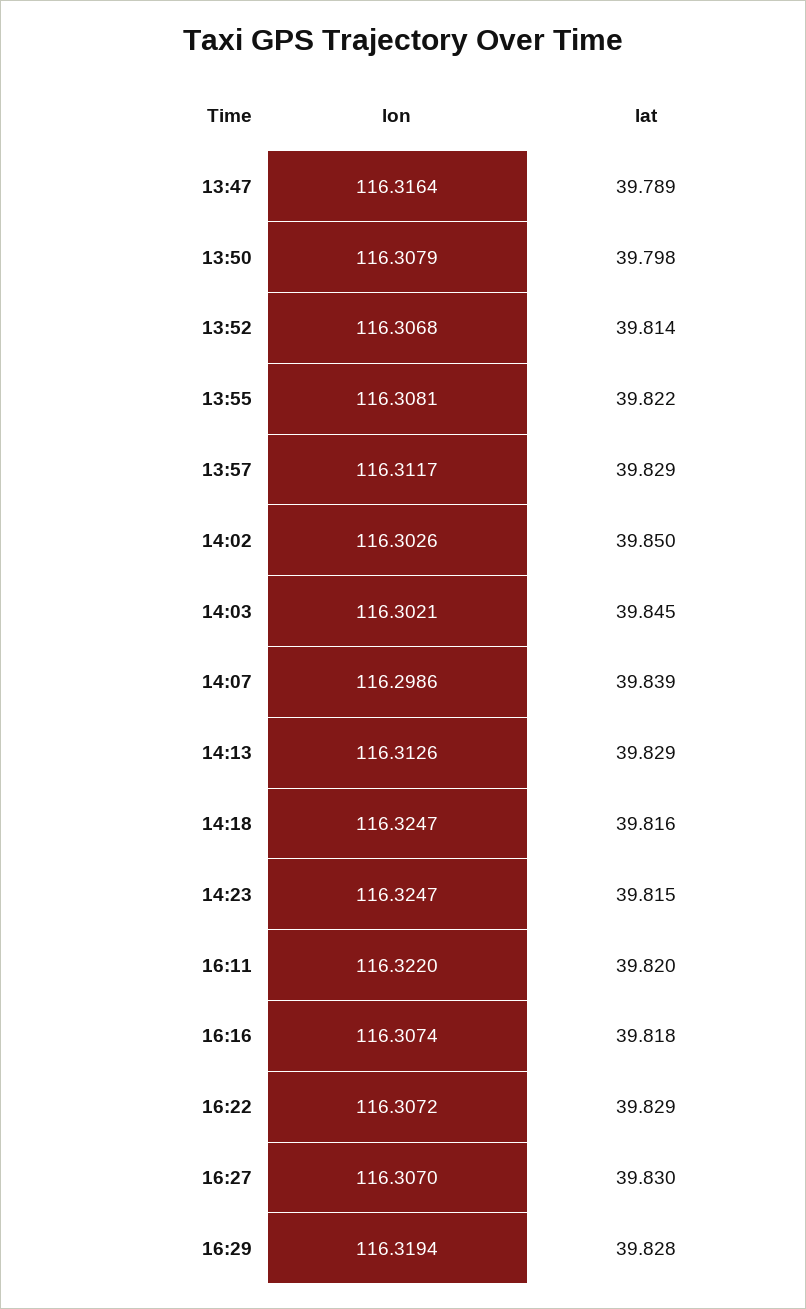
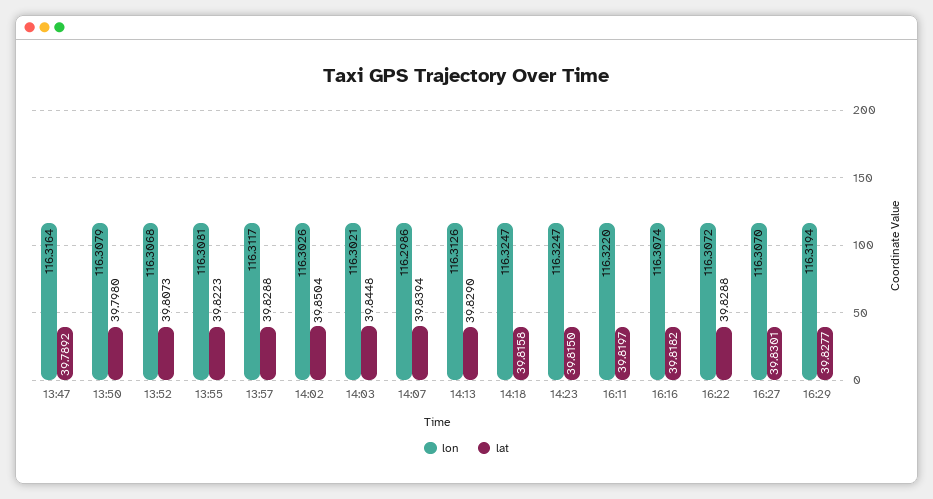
  {
    "lon": {
      "13:47": 116.3164,
      "13:50": 116.3079,
      "13:52": 116.3068,
      "13:55": 116.3081,
      "13:57": 116.3117,
      "14:02": 116.3026,
      "14:03": 116.3021,
      "14:07": 116.2986,
      "14:13": 116.3126,
      "14:18": 116.3247,
      "14:23": 116.3247,
      "16:11": 116.322,
      "16:16": 116.3074,
      "16:22": 116.3072,
      "16:27": 116.307,
      "16:29": 116.3194
    },
    "lat": {
      "13:47": 39.7892,
      "13:50": 39.798,
-     "13:52": 39.814,
+     "13:52": 39.8073,
      "13:55": 39.8223,
      "13:57": 39.8288,
      "14:02": 39.8504,
      "14:03": 39.8448,
      "14:07": 39.8394,
      "14:13": 39.829,
      "14:18": 39.8158,
      "14:23": 39.815,
      "16:11": 39.8197,
      "16:16": 39.8182,
      "16:22": 39.8288,
      "16:27": 39.8301,
      "16:29": 39.8277
    }
  }

